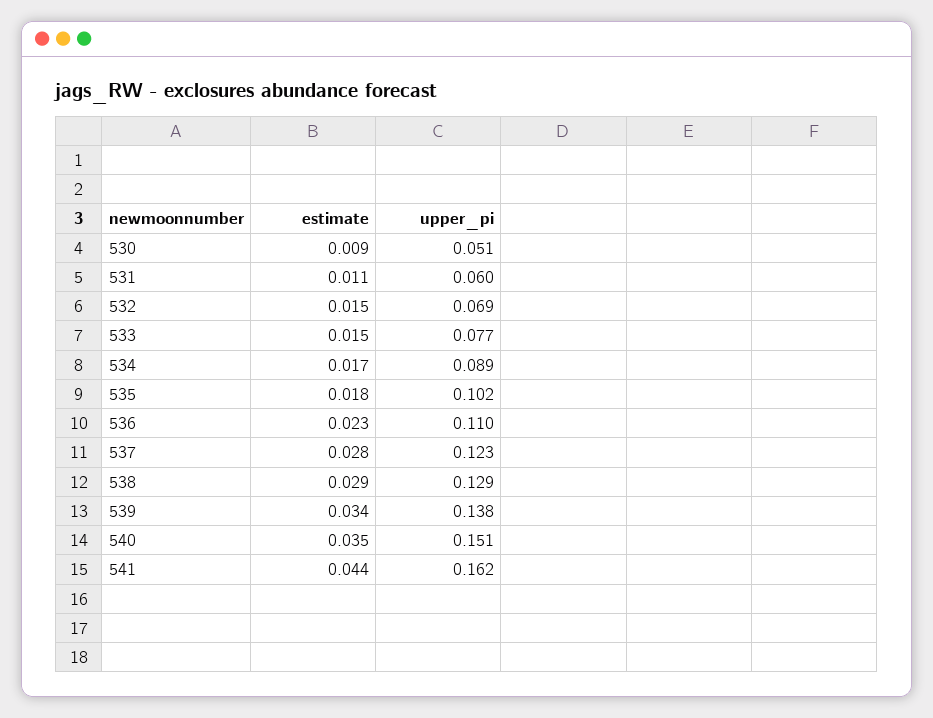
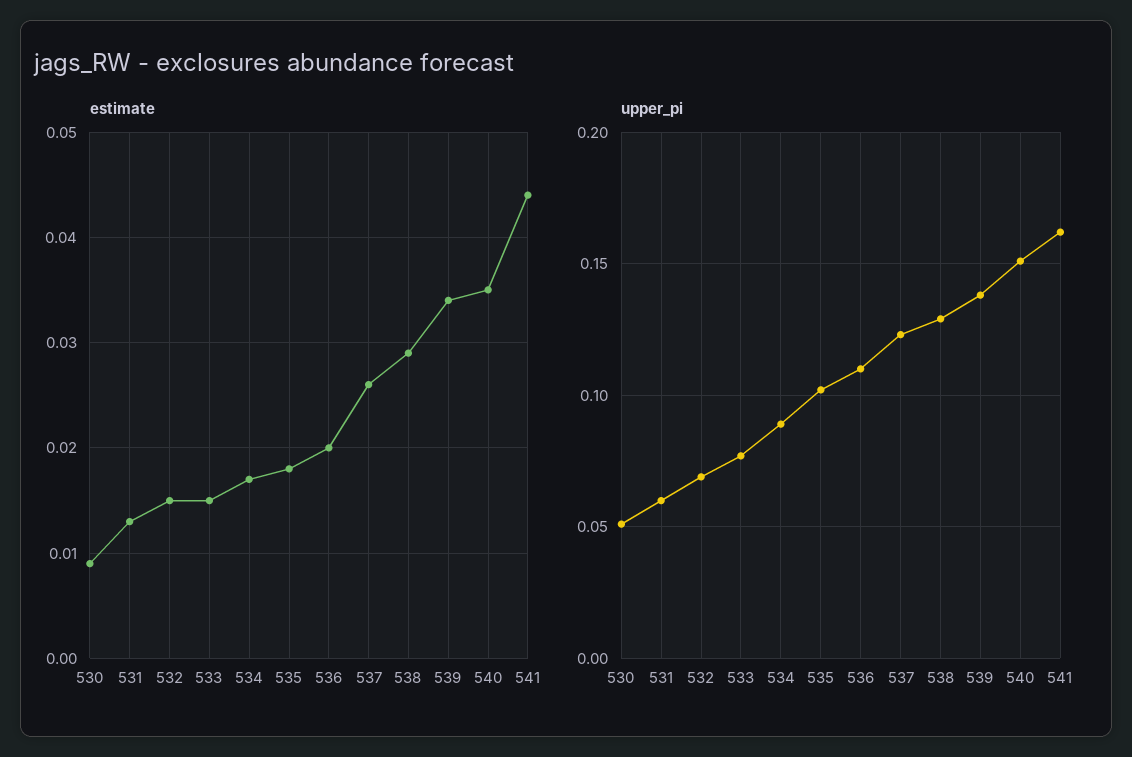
  {
    "estimate": {
      "530": 0.009,
-     "531": 0.011,
+     "531": 0.013,
      "532": 0.015,
      "533": 0.015,
      "534": 0.017,
      "535": 0.018,
-     "536": 0.023,
+     "536": 0.02,
-     "537": 0.028,
+     "537": 0.026,
      "538": 0.029,
      "539": 0.034,
      "540": 0.035,
      "541": 0.044
    },
    "upper_pi": {
      "530": 0.051,
      "531": 0.06,
      "532": 0.069,
      "533": 0.077,
      "534": 0.089,
      "535": 0.102,
      "536": 0.11,
      "537": 0.123,
      "538": 0.129,
      "539": 0.138,
      "540": 0.151,
      "541": 0.162
    }
  }

